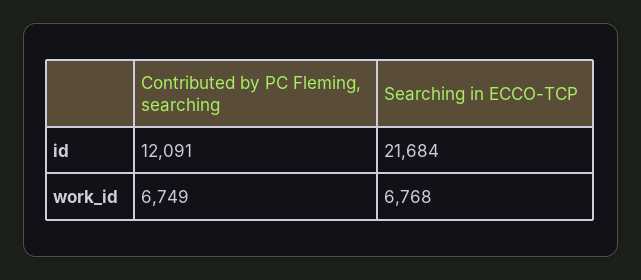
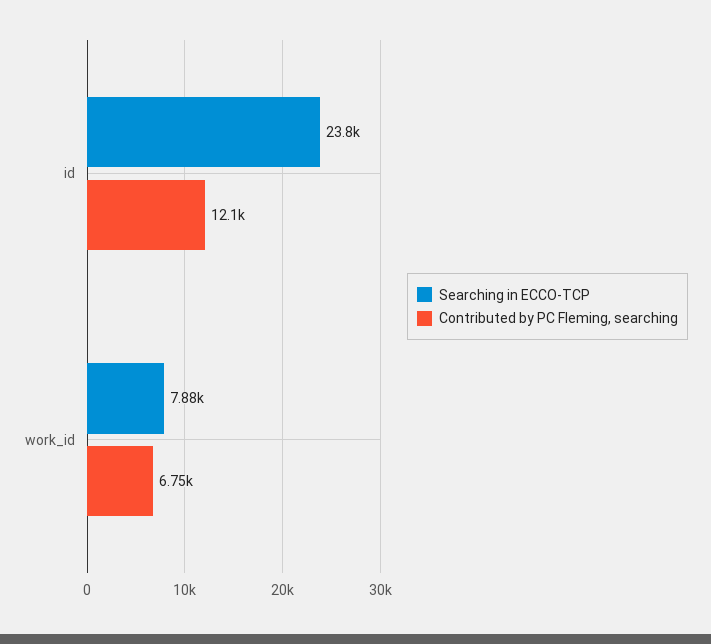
  {
    "Contributed by PC Fleming, searching": {
      "id": 12091,
      "work_id": 6749
    },
    "Searching in ECCO-TCP": {
-     "id": 21684,
+     "id": 23800,
-     "work_id": 6768
+     "work_id": 7880
    }
  }

